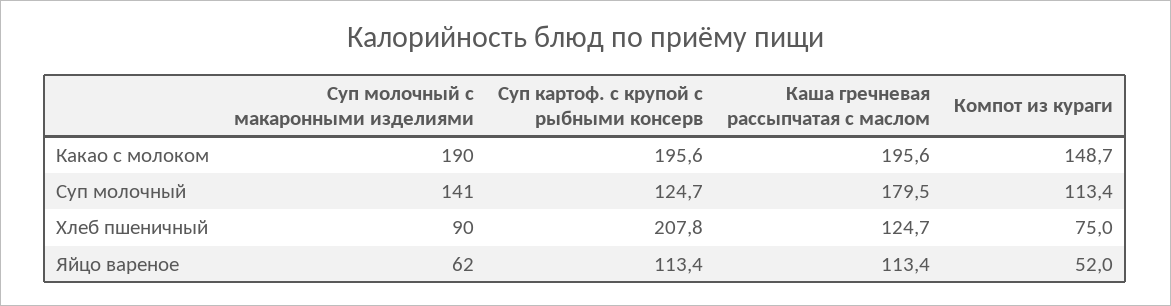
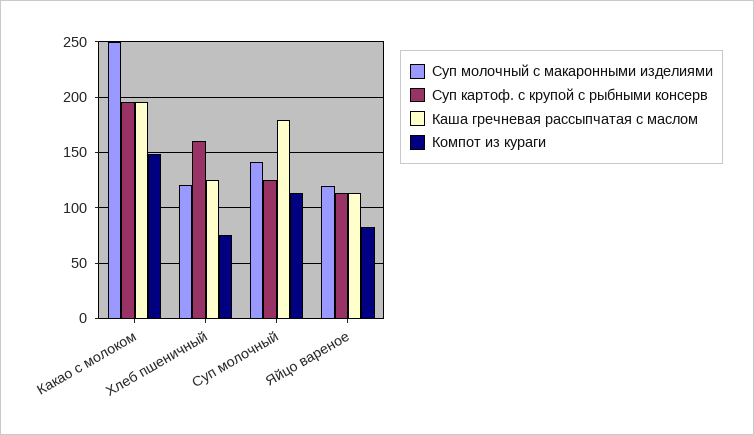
  {
    "Суп молочный с макаронными изделиями": {
-     "Какао с молоком": 190,
+     "Какао с молоком": 250,
      "Суп молочный": 141,
-     "Хлеб пшеничный": 90,
+     "Хлеб пшеничный": 120,
-     "Яйцо вареное": 62
+     "Яйцо вареное": 120
    },
    "Суп картоф. с крупой с рыбными консерв": {
      "Какао с молоком": 195.6,
      "Суп молочный": 124.7,
-     "Хлеб пшеничный": 207.8,
+     "Хлеб пшеничный": 160,
      "Яйцо вареное": 113.4
    },
    "Каша гречневая рассыпчатая с маслом": {
      "Какао с молоком": 195.6,
      "Суп молочный": 179.5,
      "Хлеб пшеничный": 124.7,
      "Яйцо вареное": 113.4
    },
    "Компот из кураги": {
      "Какао с молоком": 148.7,
      "Суп молочный": 113.4,
      "Хлеб пшеничный": 75,
-     "Яйцо вареное": 52
+     "Яйцо вареное": 80
    }
  }

